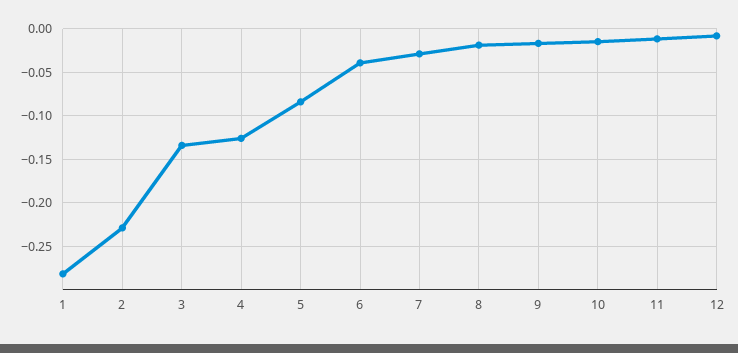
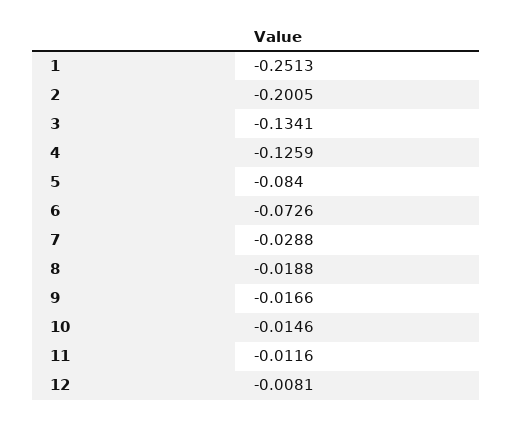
  {
-   "1": -0.28,
+   "1": -0.2513,
-   "2": -0.23,
+   "2": -0.2005,
    "3": -0.1341,
    "4": -0.1259,
    "5": -0.084,
-   "6": -0.04,
+   "6": -0.0726,
    "7": -0.0288,
    "8": -0.0188,
    "9": -0.0166,
    "10": -0.0146,
    "11": -0.0116,
    "12": -0.0081
  }

